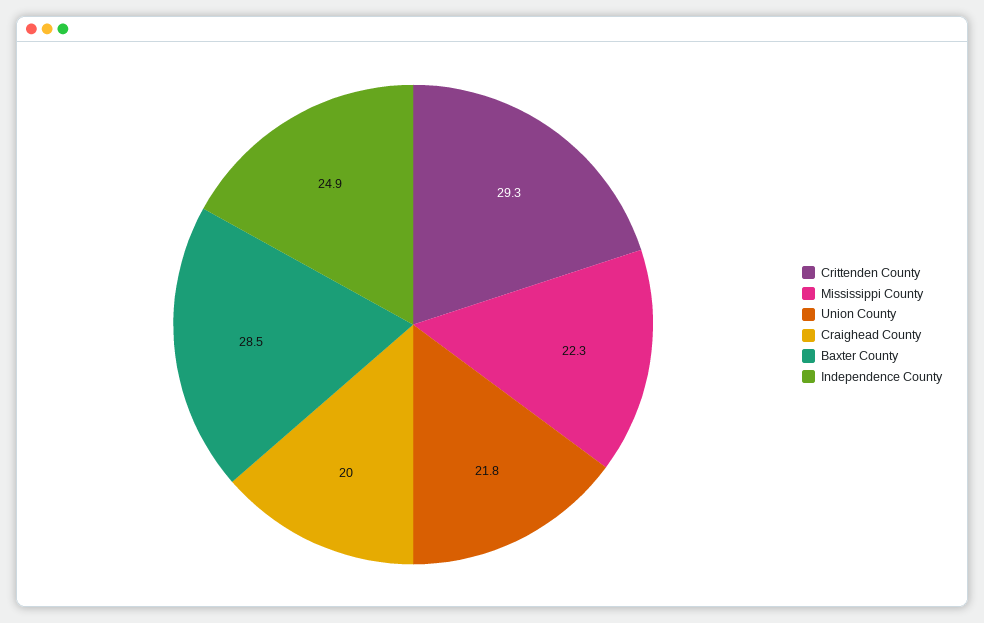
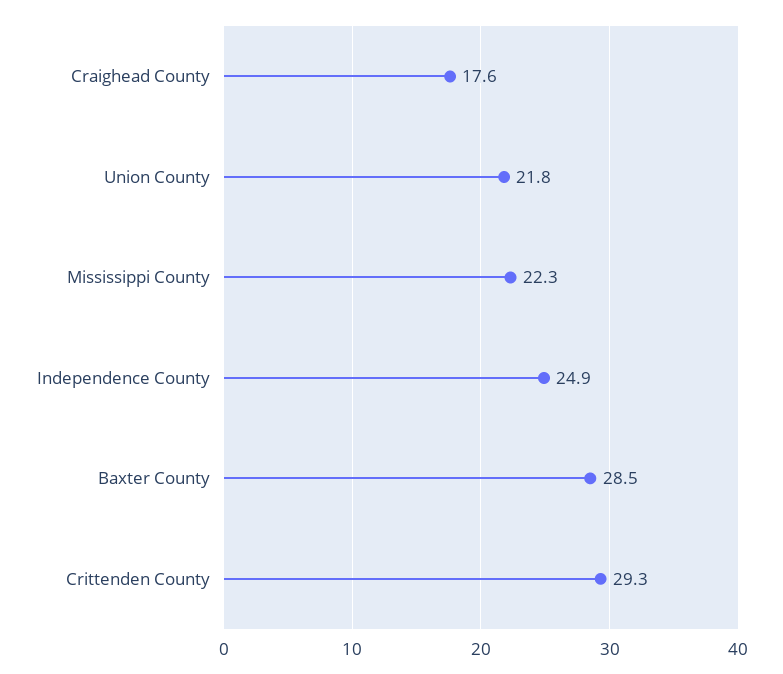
  {
    "Crittenden County": 29.3,
    "Mississippi County": 22.3,
    "Union County": 21.8,
-   "Craighead County": 20,
+   "Craighead County": 17.6,
    "Baxter County": 28.5,
    "Independence County": 24.9
  }

